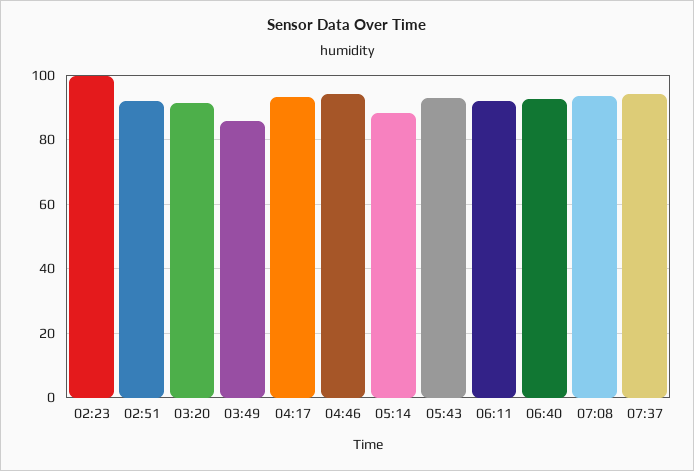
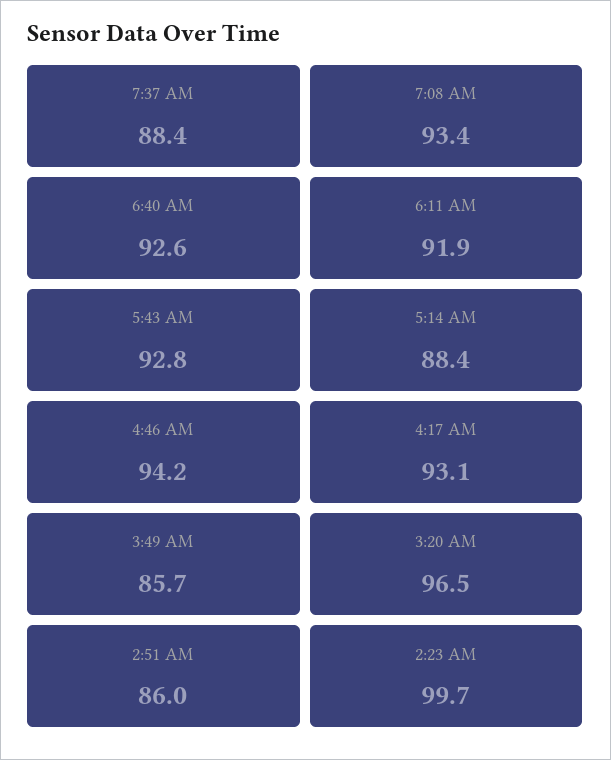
  {
    "02:23": 99.7,
-   "02:51": 92,
+   "02:51": 86,
-   "03:20": 92,
+   "03:20": 96.5,
    "03:49": 85.7,
    "04:17": 93.1,
    "04:46": 94.2,
    "05:14": 88.4,
    "05:43": 92.8,
    "06:11": 91.9,
    "06:40": 92.6,
    "07:08": 93.4,
-   "07:37": 94
+   "07:37": 88.4
  }

